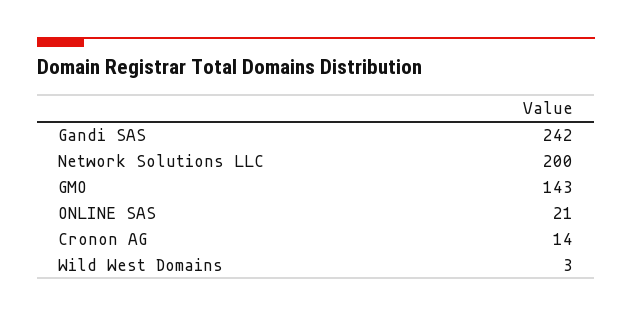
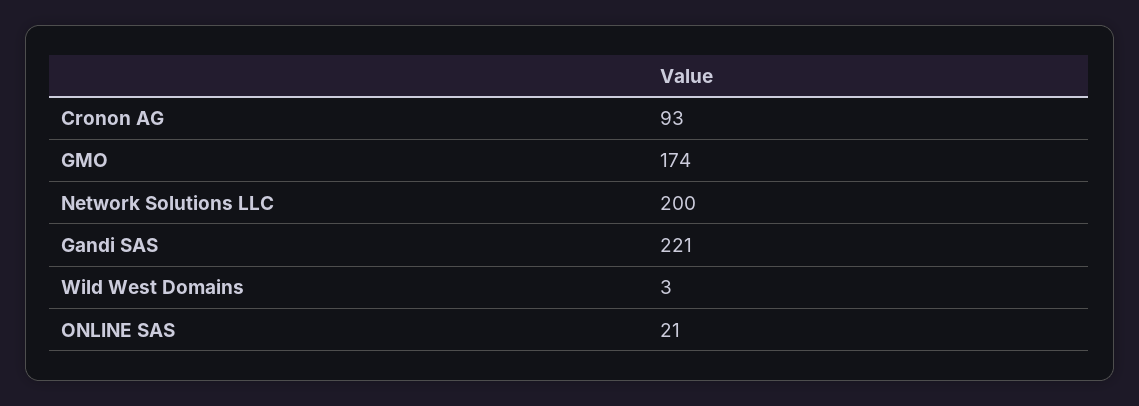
  {
-   "Gandi SAS": 242,
+   "Gandi SAS": 221,
    "Network Solutions LLC": 200,
-   "GMO": 143,
+   "GMO": 174,
    "ONLINE SAS": 21,
-   "Cronon AG": 14,
+   "Cronon AG": 93,
    "Wild West Domains": 3
  }

